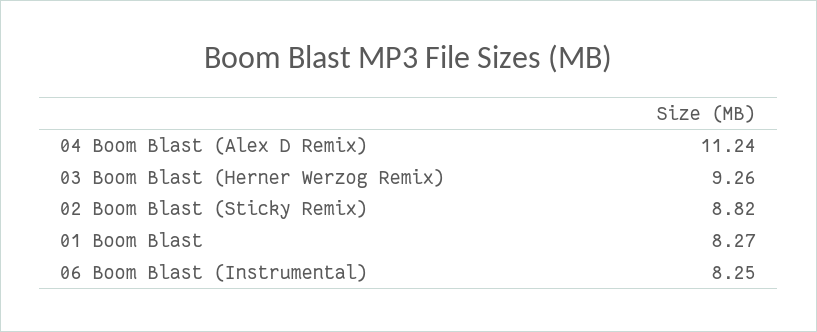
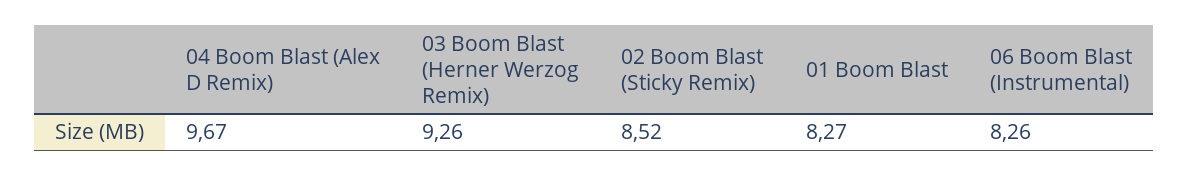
  {
-   "04 Boom Blast (Alex D Remix)": 11.24,
+   "04 Boom Blast (Alex D Remix)": 9.67,
    "03 Boom Blast (Herner Werzog Remix)": 9.26,
-   "02 Boom Blast (Sticky Remix)": 8.82,
+   "02 Boom Blast (Sticky Remix)": 8.52,
    "01 Boom Blast": 8.27,
-   "06 Boom Blast (Instrumental)": 8.25
+   "06 Boom Blast (Instrumental)": 8.26
  }

